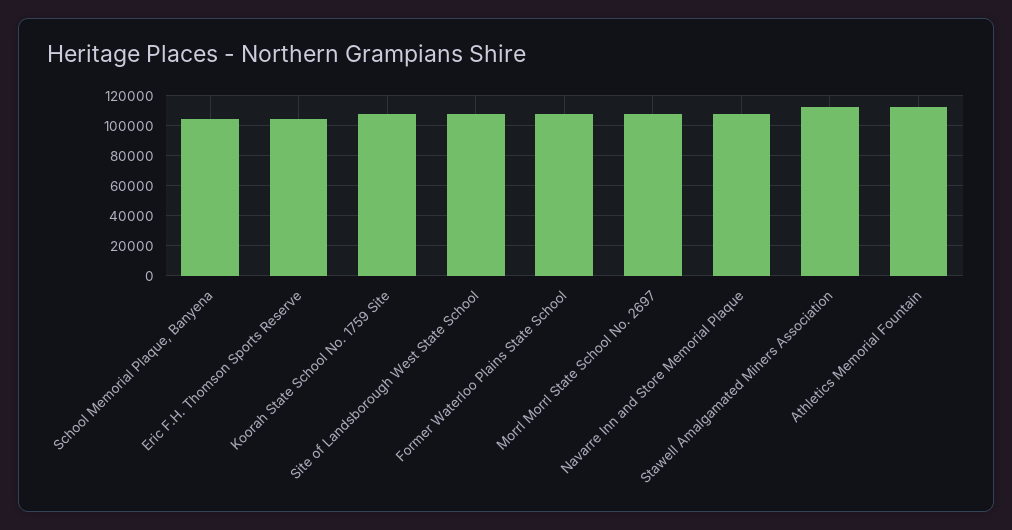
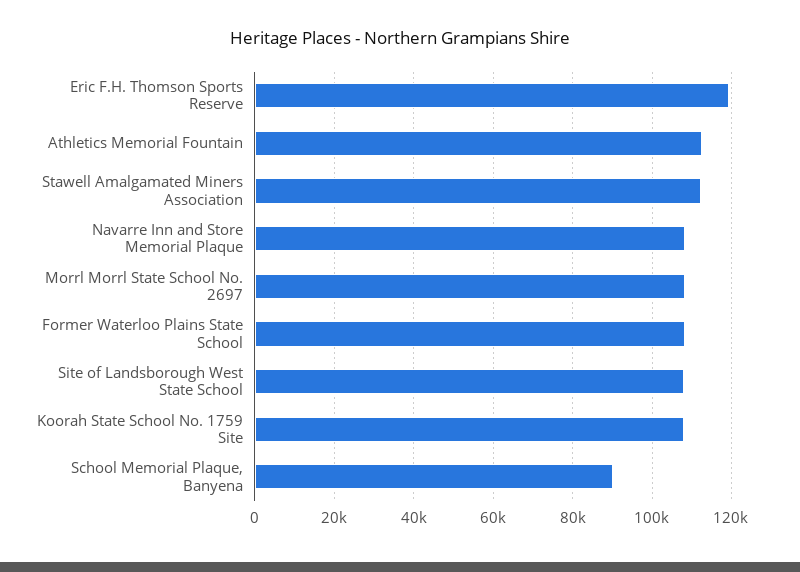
  {
-   "School Memorial Plaque, Banyena": 105000,
+   "School Memorial Plaque, Banyena": 90000,
-   "Eric F.H. Thomson Sports Reserve": 105000,
+   "Eric F.H. Thomson Sports Reserve": 120000,
    "Koorah State School No. 1759 Site": 108000,
    "Site of Landsborough West State School": 108000,
    "Former Waterloo Plains State School": 108000,
    "Morrl Morrl State School No. 2697": 108000,
    "Navarre Inn and Store Memorial Plaque": 108000,
    "Stawell Amalgamated Miners Association": 112000,
    "Athletics Memorial Fountain": 112000
  }

